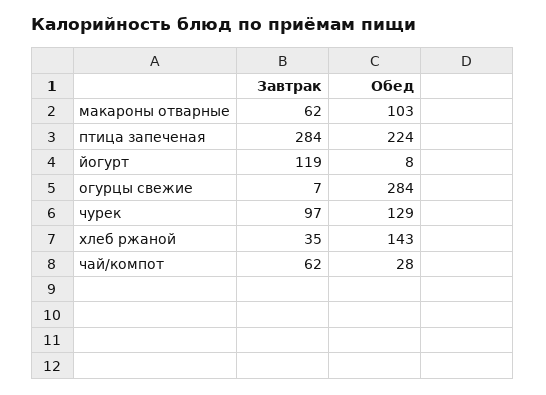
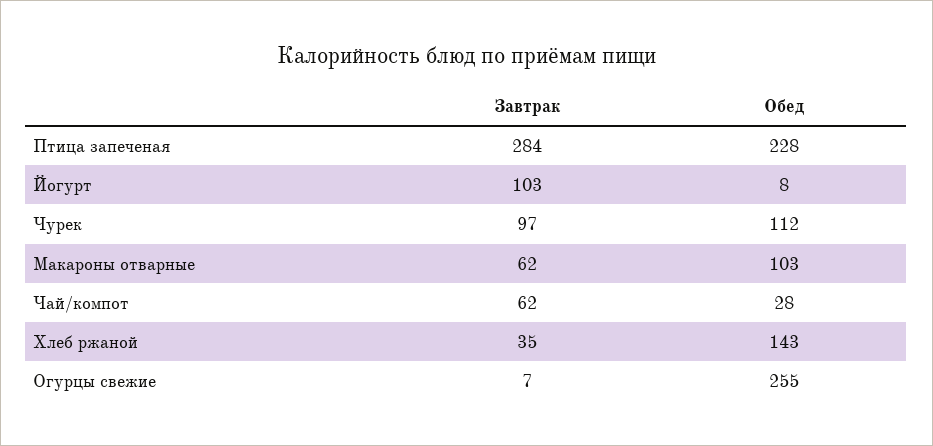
  {
    "Завтрак": {
      "макароны отварные": 62,
      "птица запеченая": 284,
-     "йогурт": 119,
+     "йогурт": 103,
      "огурцы свежие": 7,
      "чурек": 97,
      "хлеб ржаной": 35,
      "чай/компот": 62
    },
    "Обед": {
      "макароны отварные": 103,
-     "птица запеченая": 224,
+     "птица запеченая": 228,
      "йогурт": 8,
-     "огурцы свежие": 284,
+     "огурцы свежие": 255,
-     "чурек": 129,
+     "чурек": 112,
      "хлеб ржаной": 143,
      "чай/компот": 28
    }
  }

